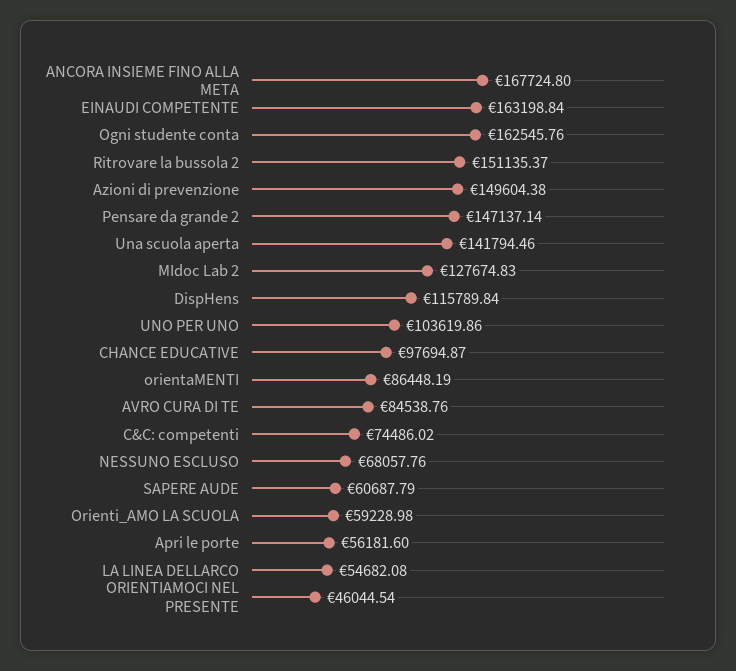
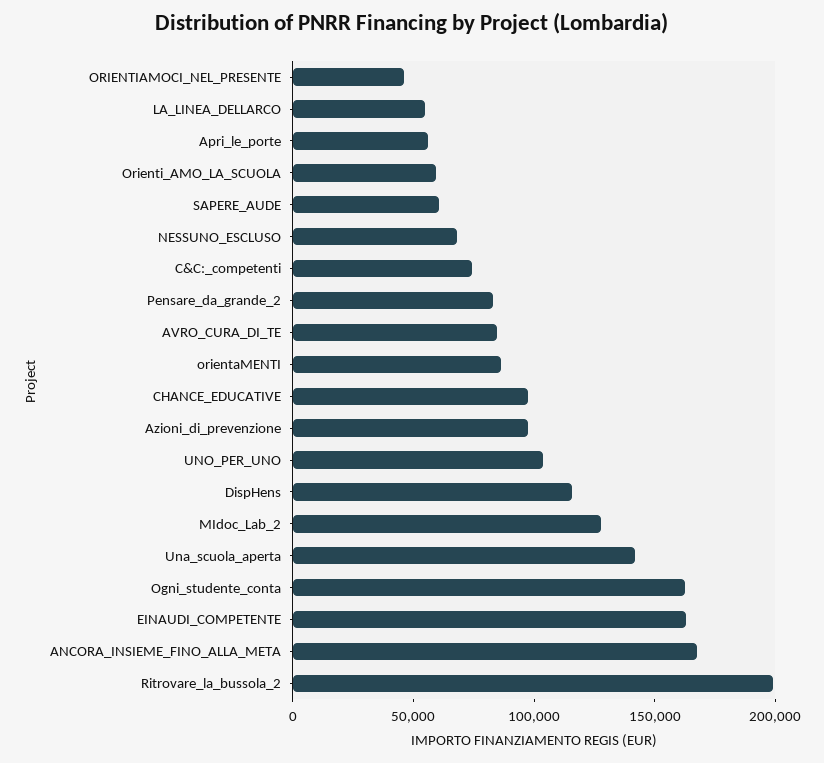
  {
    "ANCORA INSIEME FINO ALLA META": 167724.8,
    "EINAUDI COMPETENTE": 163198.84,
    "Ogni studente conta": 162545.76,
-   "Ritrovare la bussola 2": 151135.37,
+   "Ritrovare la bussola 2": 200000,
-   "Azioni di prevenzione": 149604.38,
+   "Azioni di prevenzione": 100000,
-   "Pensare da grande 2": 147137.14,
+   "Pensare da grande 2": 80000,
    "Una scuola aperta": 141794.46,
    "MIdoc Lab 2": 127674.83,
    "DispHens": 115789.84,
    "UNO PER UNO": 103619.86,
    "CHANCE EDUCATIVE": 97694.87,
    "orientaMENTI": 86448.19,
    "AVRO CURA DI TE": 84538.76,
    "C&C: competenti": 74486.02,
    "NESSUNO ESCLUSO": 68057.76,
    "SAPERE AUDE": 60687.79,
    "Orienti_AMO LA SCUOLA": 59228.98,
    "Apri le porte": 56181.6,
    "LA LINEA DELLARCO": 54682.08,
    "ORIENTIAMOCI NEL PRESENTE": 46044.54
  }

